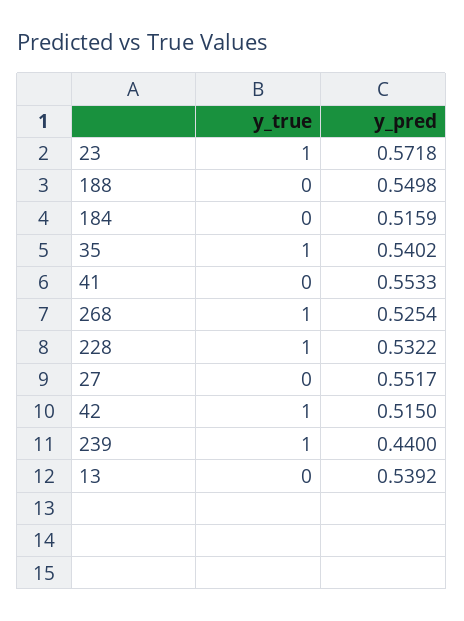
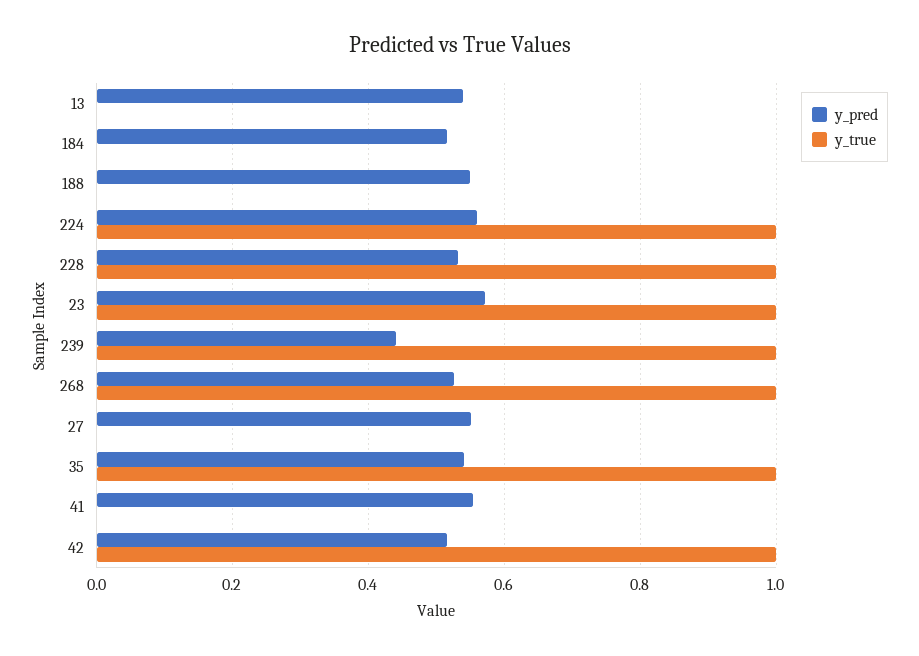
  {
    "y_true": {
      "23": 1,
      "188": 0,
      "184": 0,
      "35": 1,
      "41": 0,
      "268": 1,
      "228": 1,
      "27": 0,
      "42": 1,
      "239": 1,
-     "13": 0
+     "13": 0,
+     "224": 1
    },
    "y_pred": {
      "23": 0.5718,
      "188": 0.5498,
      "184": 0.5159,
      "35": 0.5402,
      "41": 0.5533,
      "268": 0.5254,
      "228": 0.5322,
      "27": 0.5517,
      "42": 0.515,
      "239": 0.44,
-     "13": 0.5392
+     "13": 0.5392,
+     "224": 0.56
    }
  }

